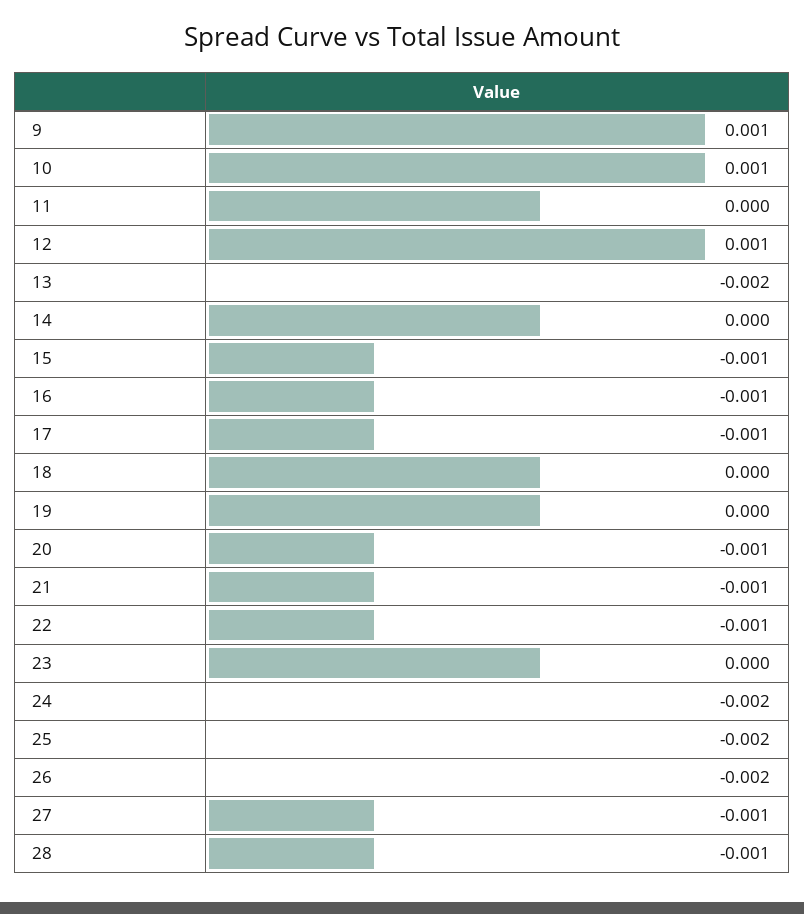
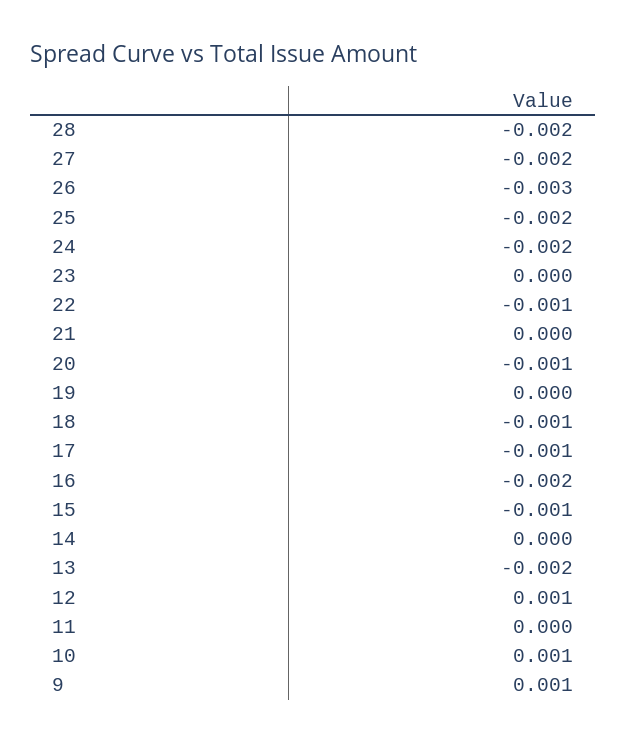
  {
    "9": 0.001,
    "10": 0.001,
    "11": 0,
    "12": 0.001,
    "13": -0.002,
    "14": 0,
    "15": -0.001,
-   "16": -0.001,
+   "16": -0.002,
    "17": -0.001,
-   "18": 0,
+   "18": -0.001,
    "19": 0,
    "20": -0.001,
-   "21": -0.001,
+   "21": 0,
    "22": -0.001,
    "23": 0,
    "24": -0.002,
    "25": -0.002,
-   "26": -0.002,
+   "26": -0.003,
-   "27": -0.001,
+   "27": -0.002,
-   "28": -0.001
+   "28": -0.002
  }

